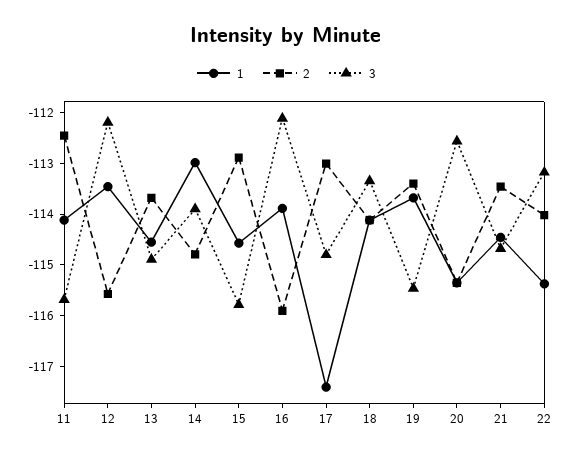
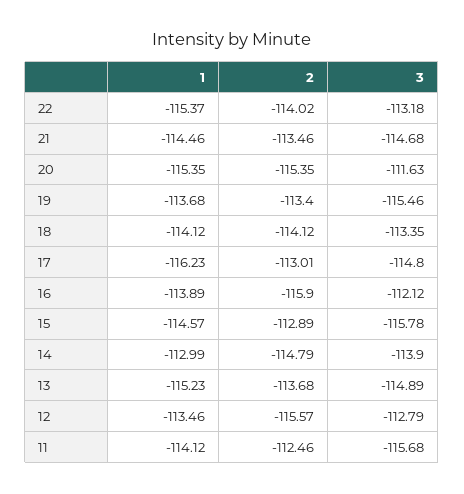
  {
    "1": {
      "11": -114.12,
      "12": -113.46,
-     "13": -114.6,
+     "13": -115.23,
      "14": -112.99,
      "15": -114.57,
      "16": -113.89,
-     "17": -117.4,
+     "17": -116.23,
      "18": -114.12,
      "19": -113.68,
      "20": -115.35,
      "21": -114.46,
      "22": -115.37
    },
    "2": {
      "11": -112.46,
      "12": -115.57,
      "13": -113.68,
      "14": -114.79,
      "15": -112.89,
      "16": -115.9,
      "17": -113.01,
      "18": -114.12,
      "19": -113.4,
      "20": -115.35,
      "21": -113.46,
      "22": -114.02
    },
    "3": {
      "11": -115.68,
-     "12": -112.2,
+     "12": -112.79,
      "13": -114.89,
      "14": -113.9,
      "15": -115.78,
      "16": -112.12,
      "17": -114.8,
      "18": -113.35,
      "19": -115.46,
-     "20": -112.6,
+     "20": -111.63,
      "21": -114.68,
      "22": -113.18
    }
  }

